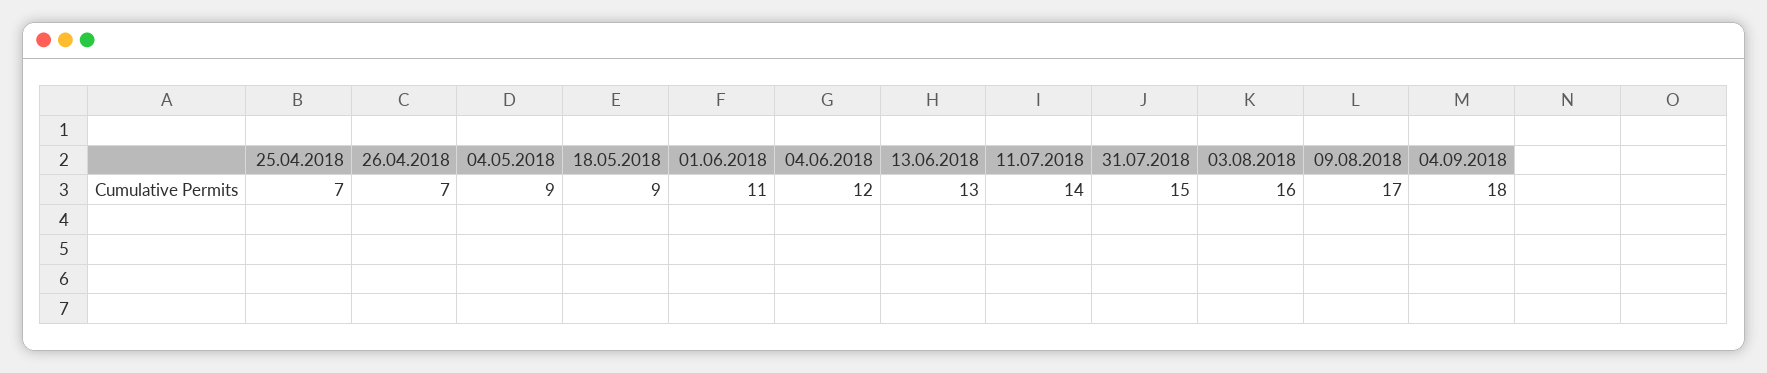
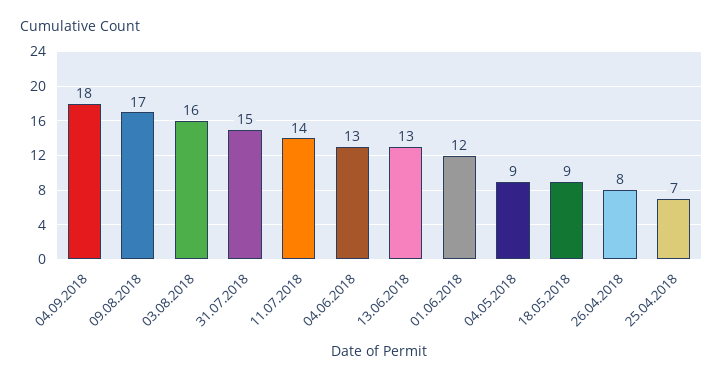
  {
    "25.04.2018": 7,
-   "26.04.2018": 7,
+   "26.04.2018": 8,
    "04.05.2018": 9,
    "18.05.2018": 9,
-   "01.06.2018": 11,
+   "01.06.2018": 12,
-   "04.06.2018": 12,
+   "04.06.2018": 13,
    "13.06.2018": 13,
    "11.07.2018": 14,
    "31.07.2018": 15,
    "03.08.2018": 16,
    "09.08.2018": 17,
    "04.09.2018": 18
  }

